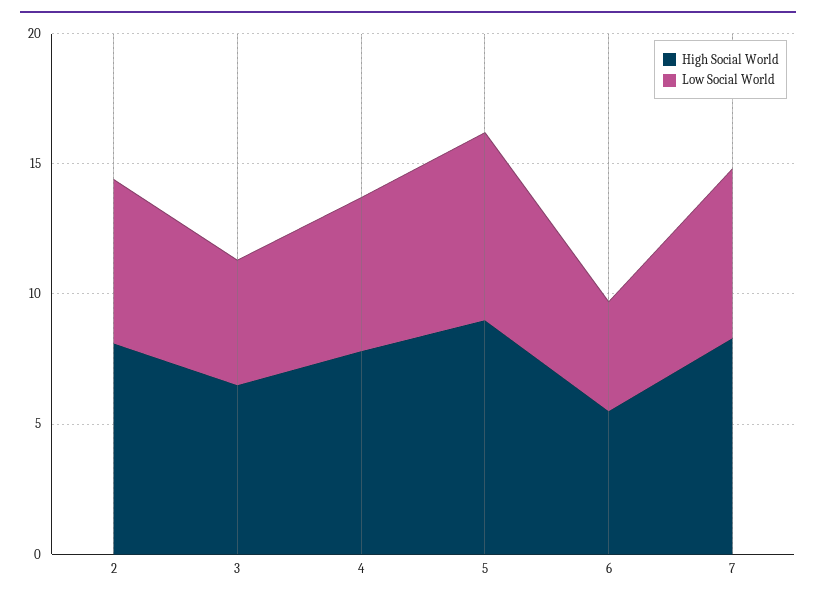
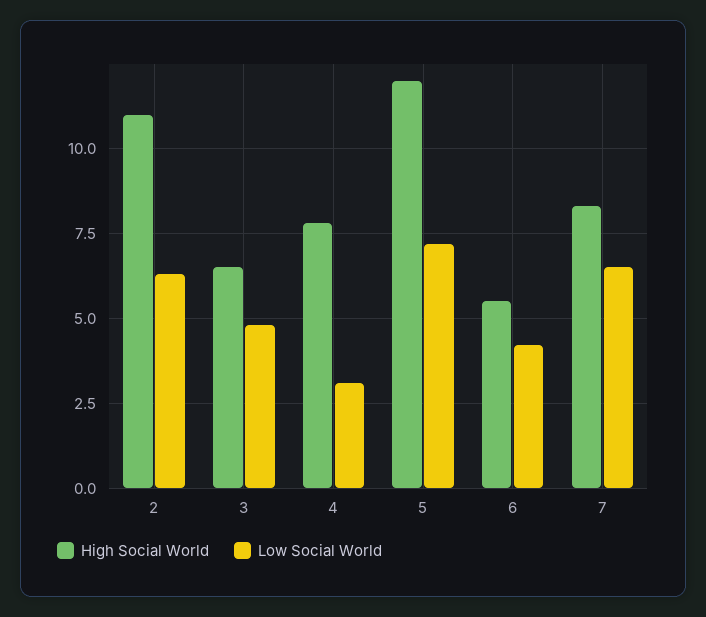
  {
    "High Social World": {
-     "2": 8,
+     "2": 11,
      "3": 6.5,
      "4": 8,
-     "5": 9,
+     "5": 12,
      "6": 5.5,
      "7": 8.5
    },
    "Low Social World": {
      "2": 6.5,
      "3": 5,
-     "4": 6,
+     "4": 3,
      "5": 7,
      "6": 4,
      "7": 6.5
    }
  }

